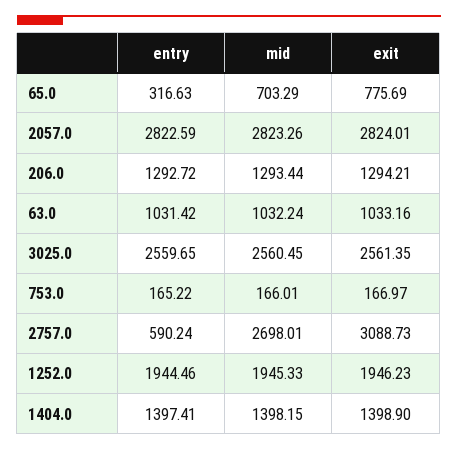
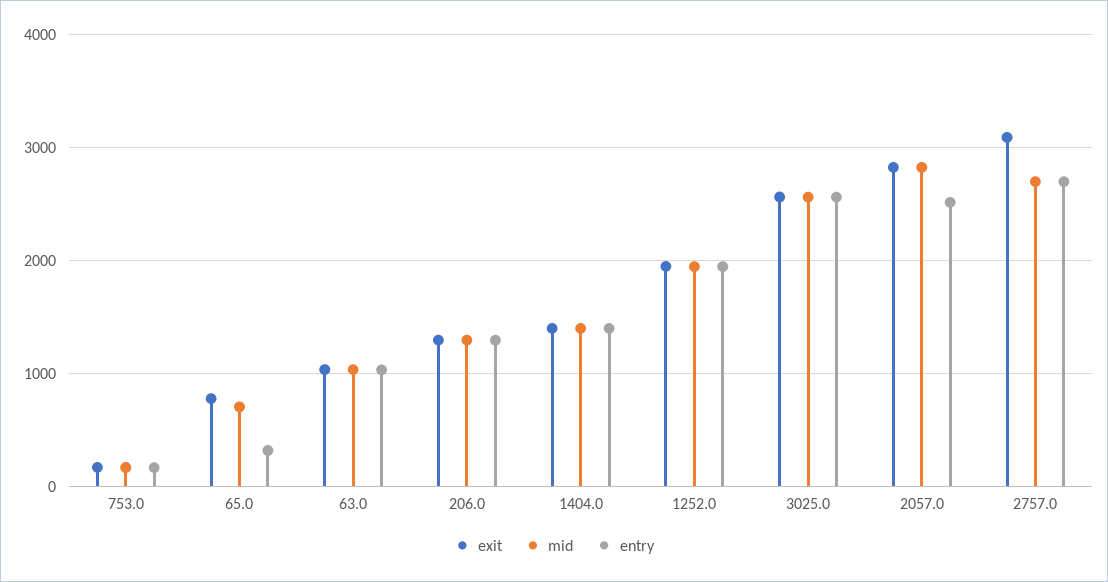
  {
    "entry": {
      "65.0": 316.63,
-     "2057.0": 2822.59,
+     "2057.0": 2500,
      "206.0": 1292.72,
      "63.0": 1031.42,
      "3025.0": 2559.65,
      "753.0": 165.22,
-     "2757.0": 590.24,
+     "2757.0": 2700,
      "1252.0": 1944.46,
      "1404.0": 1397.41
    },
    "mid": {
      "65.0": 703.29,
      "2057.0": 2823.26,
      "206.0": 1293.44,
      "63.0": 1032.24,
      "3025.0": 2560.45,
      "753.0": 166.01,
      "2757.0": 2698.01,
      "1252.0": 1945.33,
      "1404.0": 1398.15
    },
    "exit": {
      "65.0": 775.69,
      "2057.0": 2824.01,
      "206.0": 1294.21,
      "63.0": 1033.16,
      "3025.0": 2561.35,
      "753.0": 166.97,
      "2757.0": 3088.73,
      "1252.0": 1946.23,
      "1404.0": 1398.9
    }
  }

